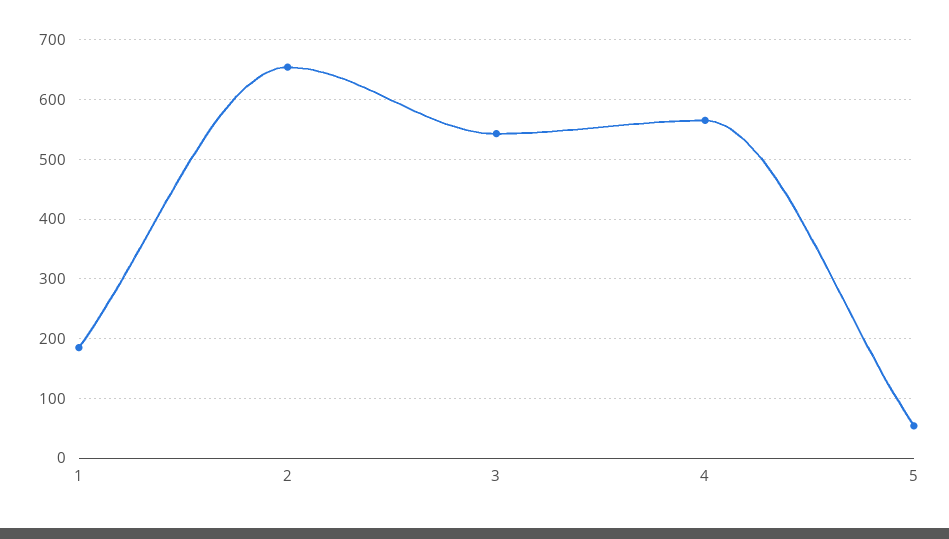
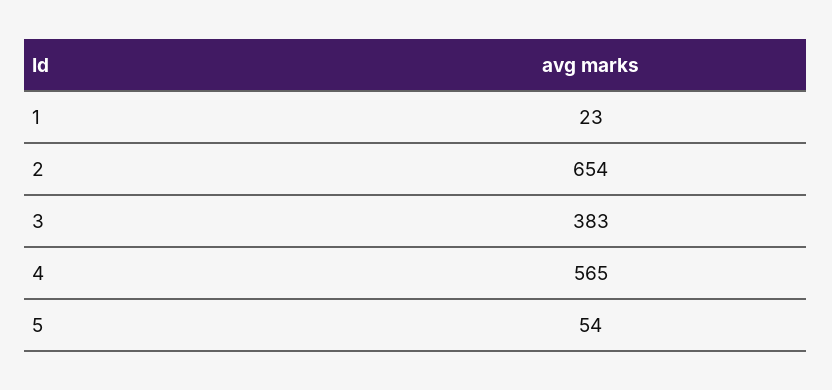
  {
-   "1": 180,
+   "1": 23,
    "2": 654,
-   "3": 540,
+   "3": 383,
    "4": 565,
    "5": 54
  }

